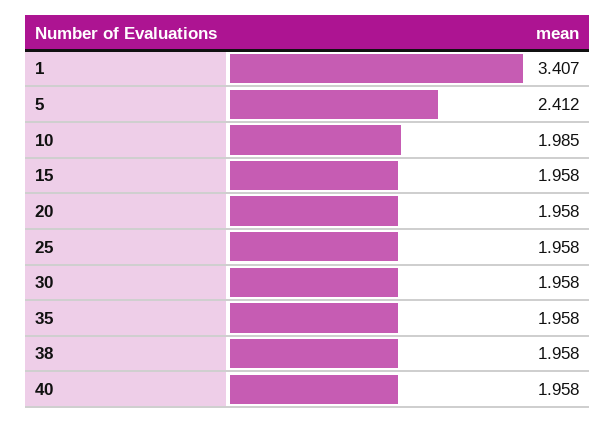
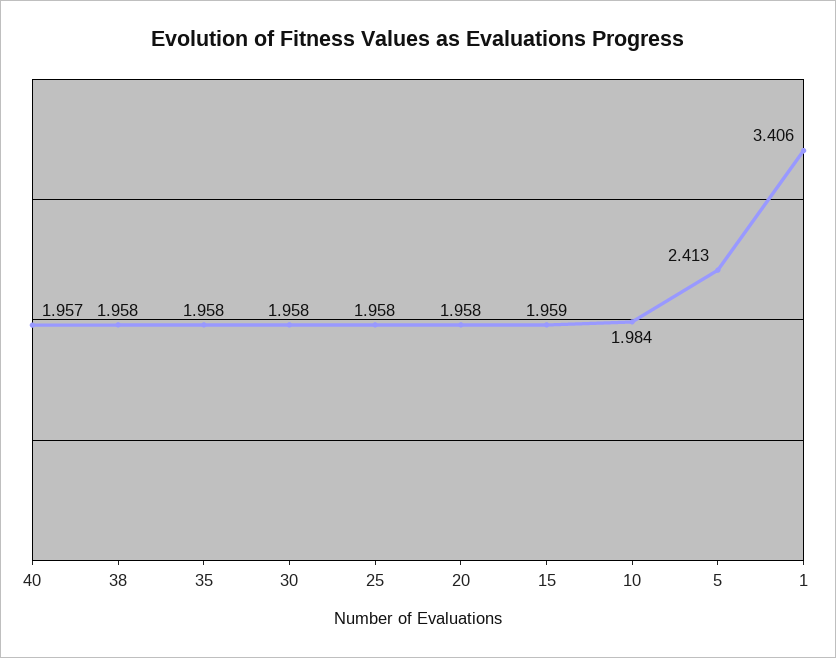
  {
-   "1": 3.407,
+   "1": 3.406,
-   "5": 2.412,
+   "5": 2.413,
-   "10": 1.985,
+   "10": 1.984,
-   "15": 1.958,
+   "15": 1.959,
    "20": 1.958,
    "25": 1.958,
    "30": 1.958,
    "35": 1.958,
    "38": 1.958,
-   "40": 1.958
+   "40": 1.957
  }

